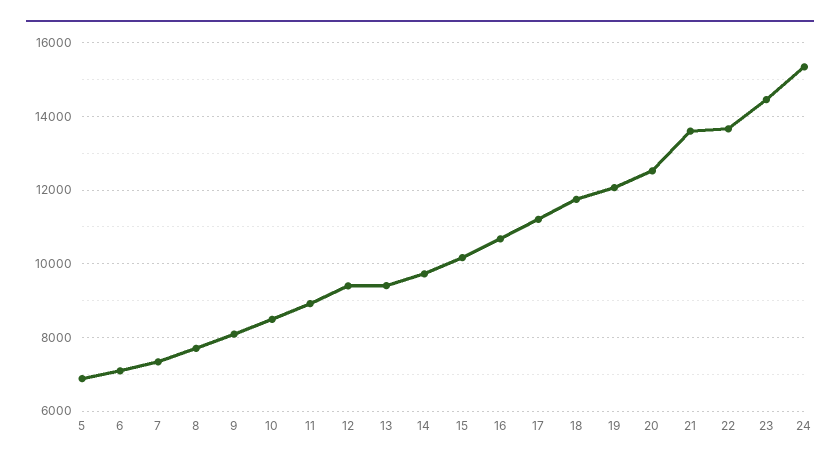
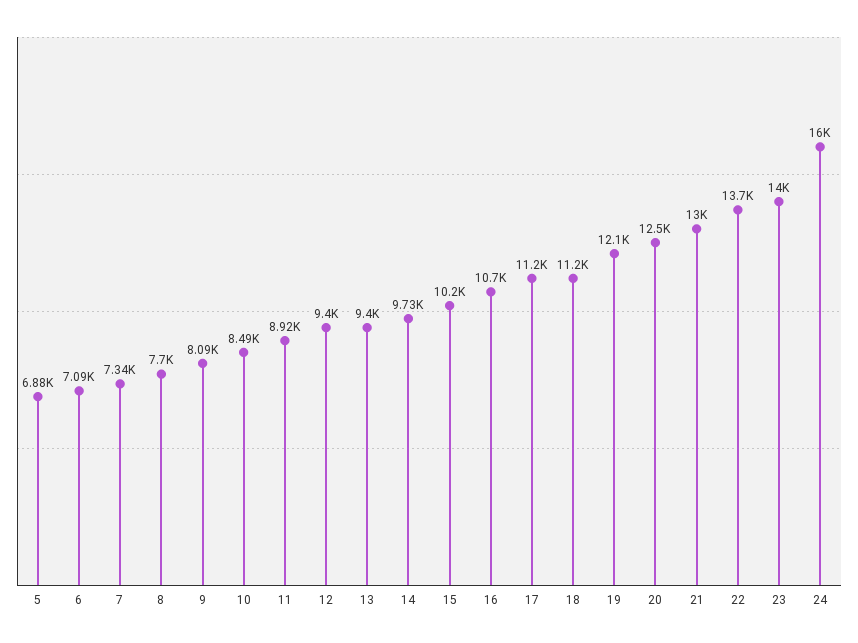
  {
    "5": 6880,
    "6": 7090,
    "7": 7340,
    "8": 7700,
    "9": 8090,
    "10": 8490,
    "11": 8920,
    "12": 9400,
    "13": 9400,
    "14": 9730,
    "15": 10200,
    "16": 10700,
    "17": 11200,
-   "18": 11800,
+   "18": 11200,
    "19": 12100,
    "20": 12500,
-   "21": 13600,
+   "21": 13000,
    "22": 13700,
-   "23": 14400,
+   "23": 14000,
-   "24": 15400
+   "24": 16000
  }

